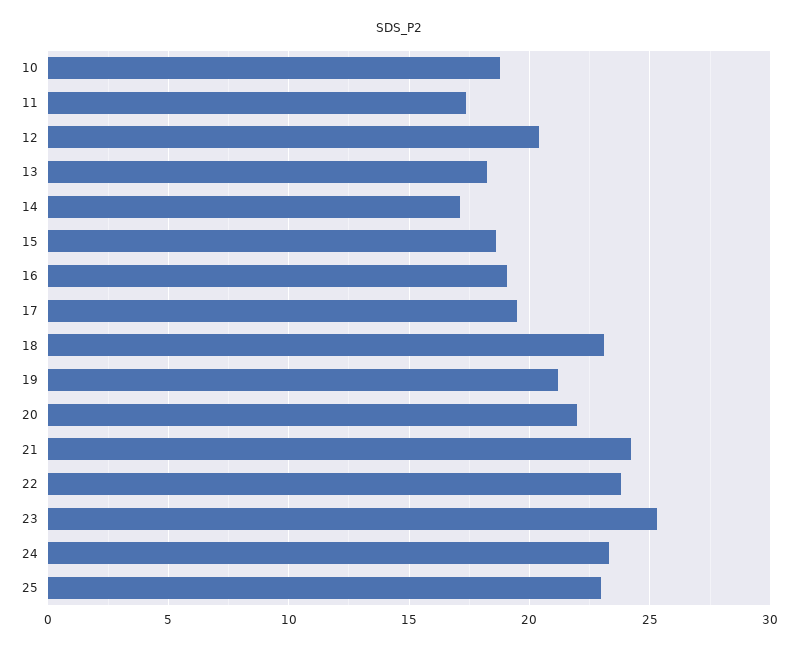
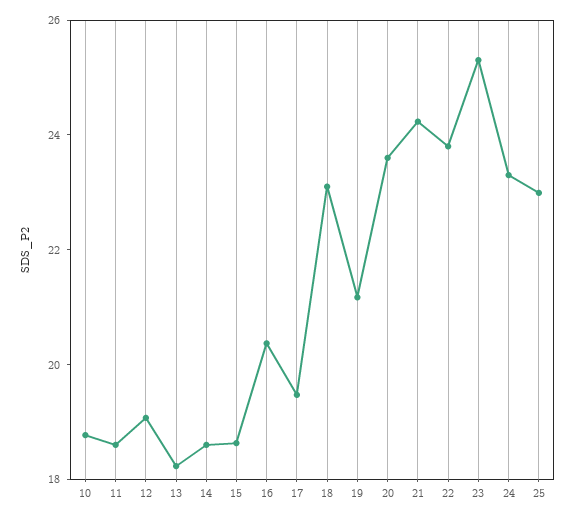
  {
    "10": 19,
-   "11": 17.5,
+   "11": 18.5,
-   "12": 20.5,
+   "12": 19,
    "13": 18,
-   "14": 17,
+   "14": 18.5,
    "15": 18.5,
-   "16": 19,
+   "16": 20.5,
    "17": 19.5,
    "18": 23,
    "19": 21,
-   "20": 22,
+   "20": 23.5,
    "21": 24,
    "22": 24,
    "23": 25.5,
    "24": 23.5,
    "25": 23
  }

